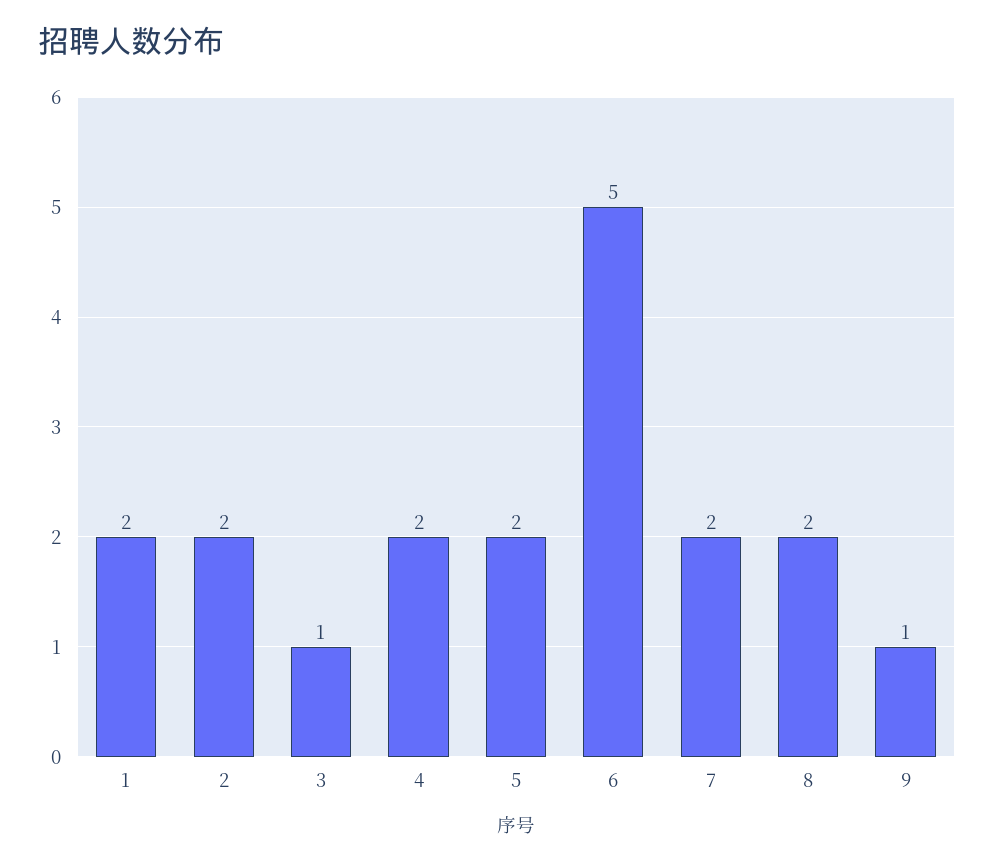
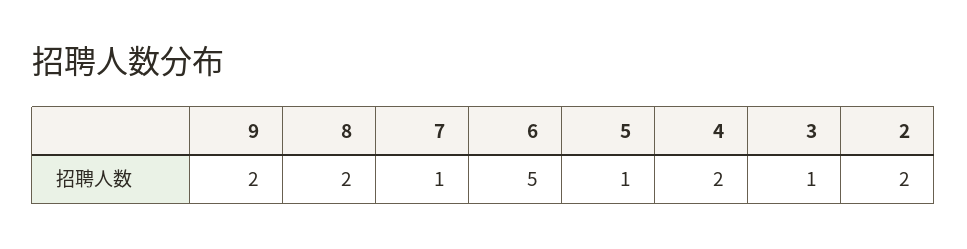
  {
-   "1": 2,
    "2": 2,
    "3": 1,
    "4": 2,
-   "5": 2,
+   "5": 1,
    "6": 5,
-   "7": 2,
+   "7": 1,
    "8": 2,
-   "9": 1
+   "9": 2
  }

